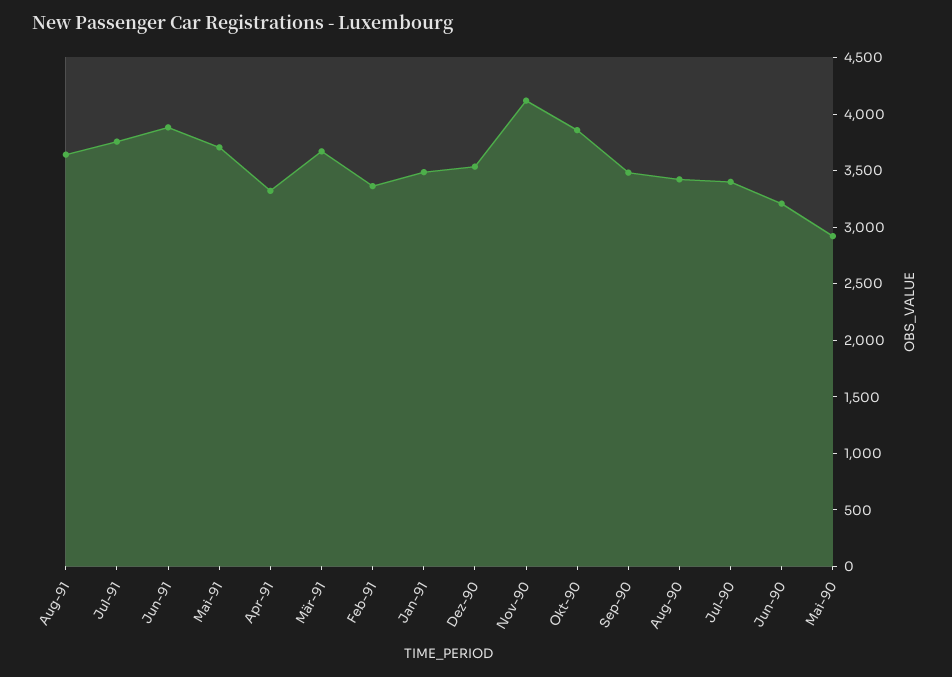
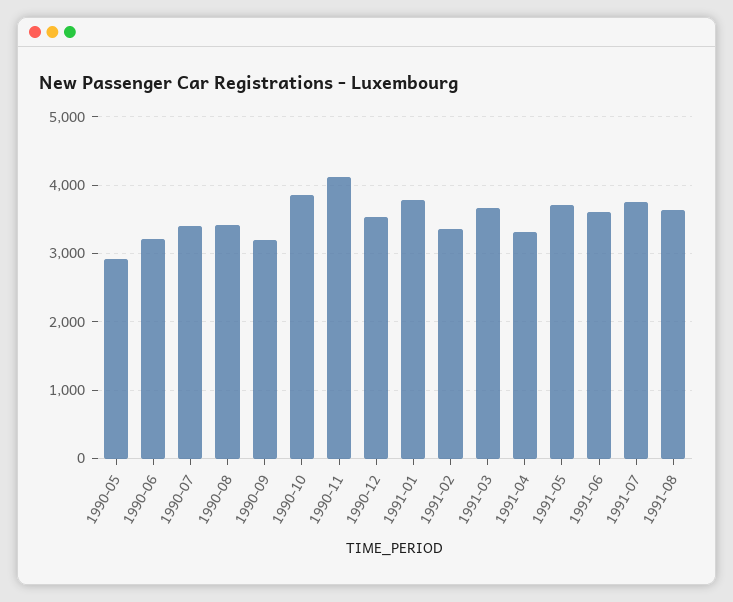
  {
    "Aug-91": 3600,
    "Jul-91": 3800,
-   "Jun-91": 3900,
+   "Jun-91": 3600,
    "Mai-91": 3700,
    "Apr-91": 3300,
    "Mär-91": 3700,
    "Feb-91": 3400,
-   "Jan-91": 3500,
+   "Jan-91": 3800,
    "Dez-90": 3500,
    "Nov-90": 4100,
    "Okt-90": 3900,
-   "Sep-90": 3500,
+   "Sep-90": 3200,
    "Aug-90": 3400,
    "Jul-90": 3400,
    "Jun-90": 3200,
    "Mai-90": 2900
  }

